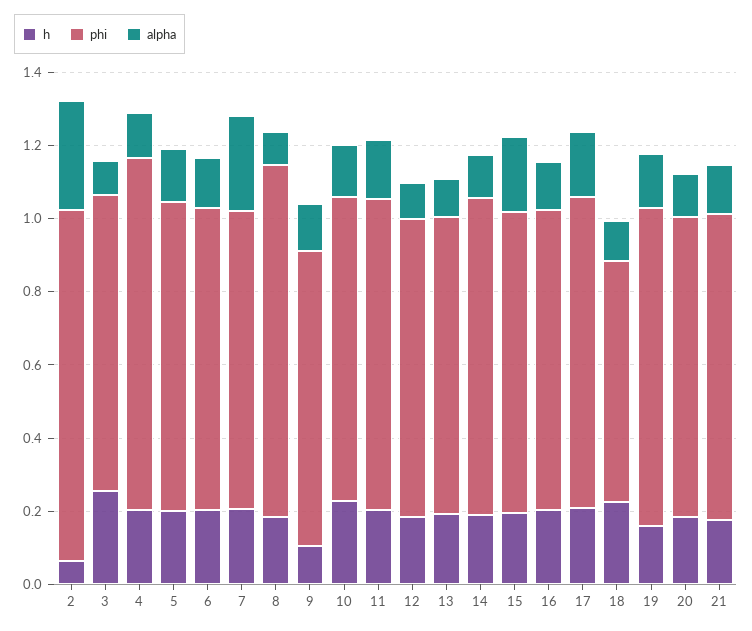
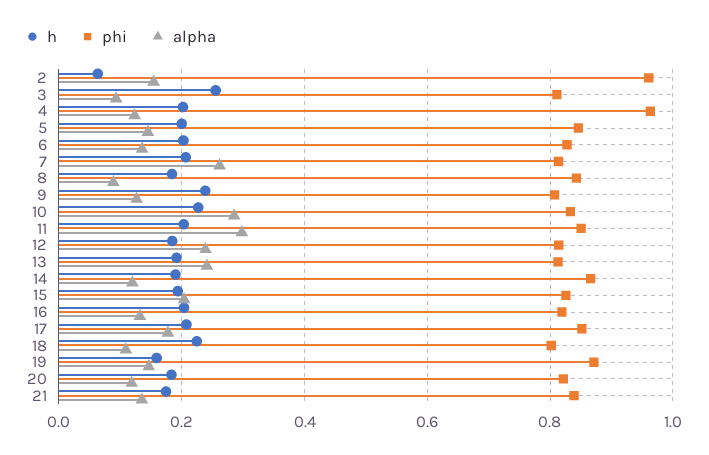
  {
    "h": {
      "2": 0.06,
      "3": 0.26,
      "4": 0.2,
      "5": 0.2,
      "6": 0.2,
      "7": 0.2,
      "8": 0.18,
-     "9": 0.1,
+     "9": 0.24,
      "10": 0.22,
      "11": 0.2,
      "12": 0.18,
      "13": 0.2,
      "14": 0.18,
      "15": 0.2,
      "16": 0.2,
      "17": 0.2,
      "18": 0.22,
      "19": 0.16,
      "20": 0.18,
      "21": 0.18
    },
    "phi": {
      "2": 0.96,
      "3": 0.82,
      "4": 0.96,
      "5": 0.84,
      "6": 0.82,
      "7": 0.82,
-     "8": 0.95,
+     "8": 0.84,
      "9": 0.8,
      "10": 0.84,
      "11": 0.86,
      "12": 0.82,
      "13": 0.82,
      "14": 0.86,
      "15": 0.82,
      "16": 0.82,
      "17": 0.86,
-     "18": 0.65,
+     "18": 0.8,
      "19": 0.88,
      "20": 0.82,
      "21": 0.84
    },
    "alpha": {
-     "2": 0.3,
+     "2": 0.16,
      "3": 0.1,
      "4": 0.12,
      "5": 0.14,
      "6": 0.14,
      "7": 0.26,
      "8": 0.08,
      "9": 0.12,
-     "10": 0.15,
+     "10": 0.28,
-     "11": 0.15,
+     "11": 0.3,
-     "12": 0.1,
+     "12": 0.24,
-     "13": 0.1,
+     "13": 0.24,
      "14": 0.12,
      "15": 0.2,
      "16": 0.14,
      "17": 0.18,
      "18": 0.1,
      "19": 0.14,
      "20": 0.12,
      "21": 0.14
    }
  }

